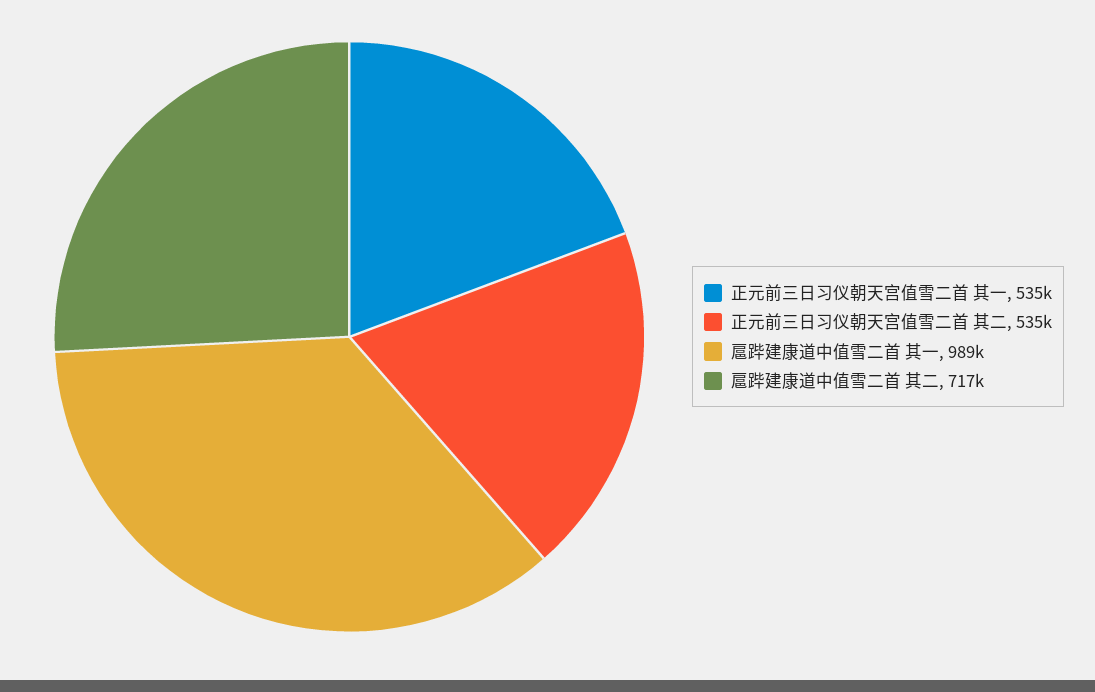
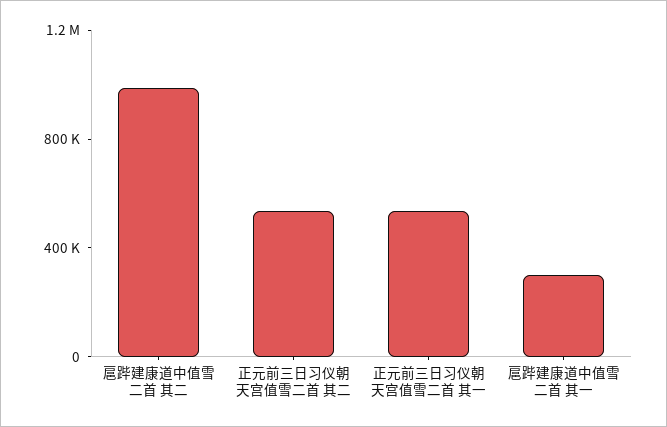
  {
    "正元前三日习仪朝天宫值雪二首 其一": 535000,
    "正元前三日习仪朝天宫值雪二首 其二": 535000,
-   "扈跸建康道中值雪二首 其一": 989000,
+   "扈跸建康道中值雪二首 其一": 300000,
-   "扈跸建康道中值雪二首 其二": 717000
+   "扈跸建康道中值雪二首 其二": 1000000
  }

